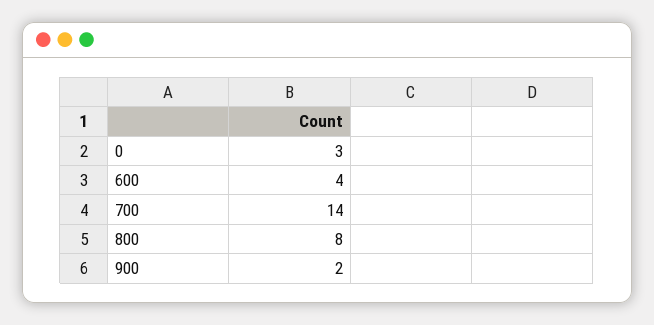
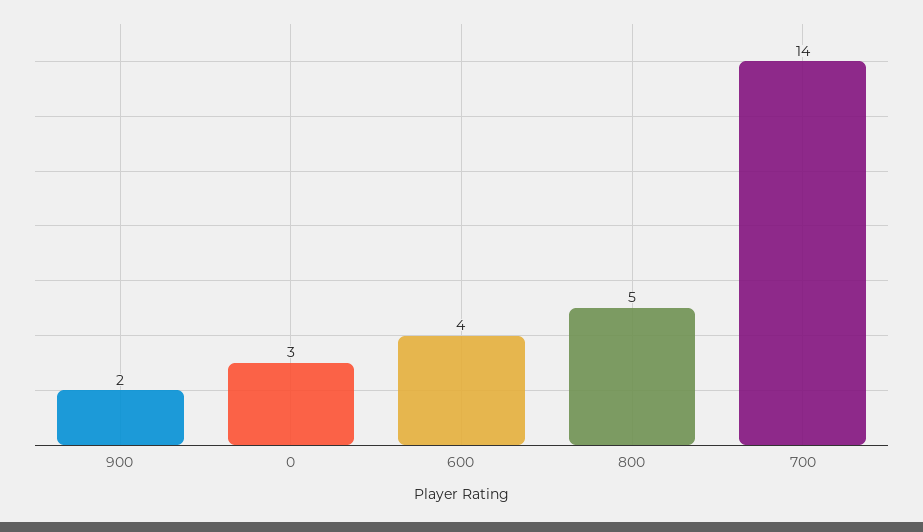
  {
    "0": 3,
    "600": 4,
    "700": 14,
-   "800": 8,
+   "800": 5,
    "900": 2
  }

